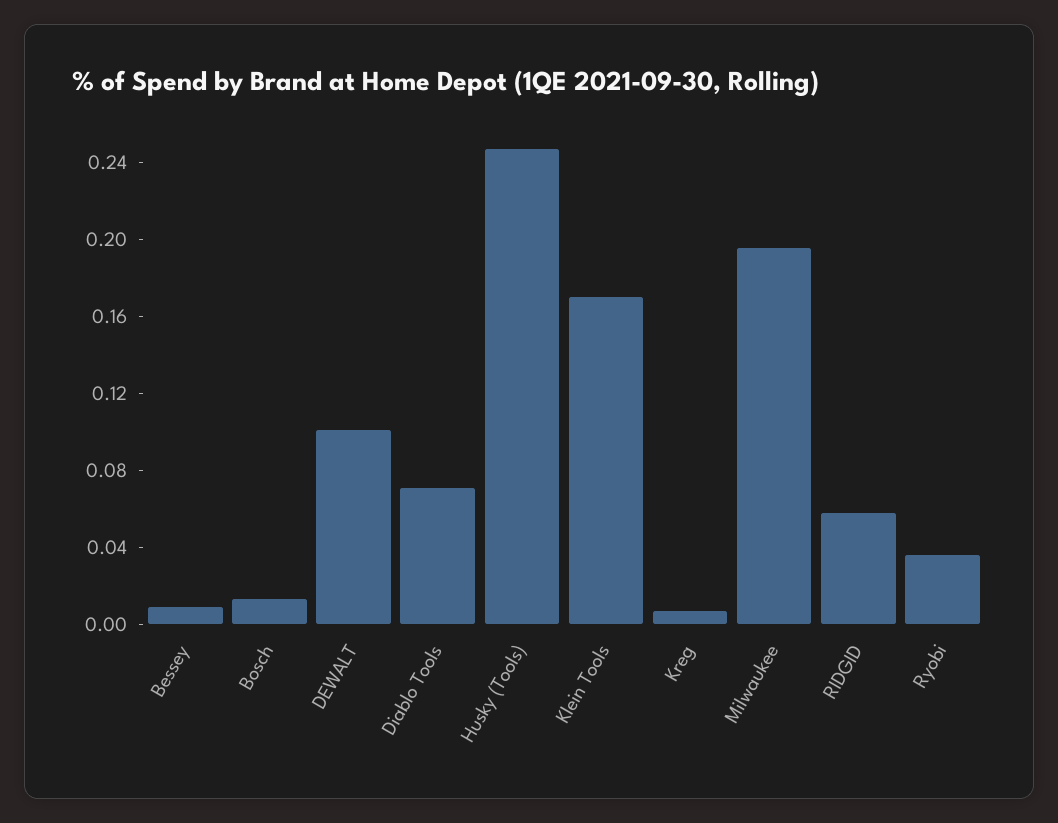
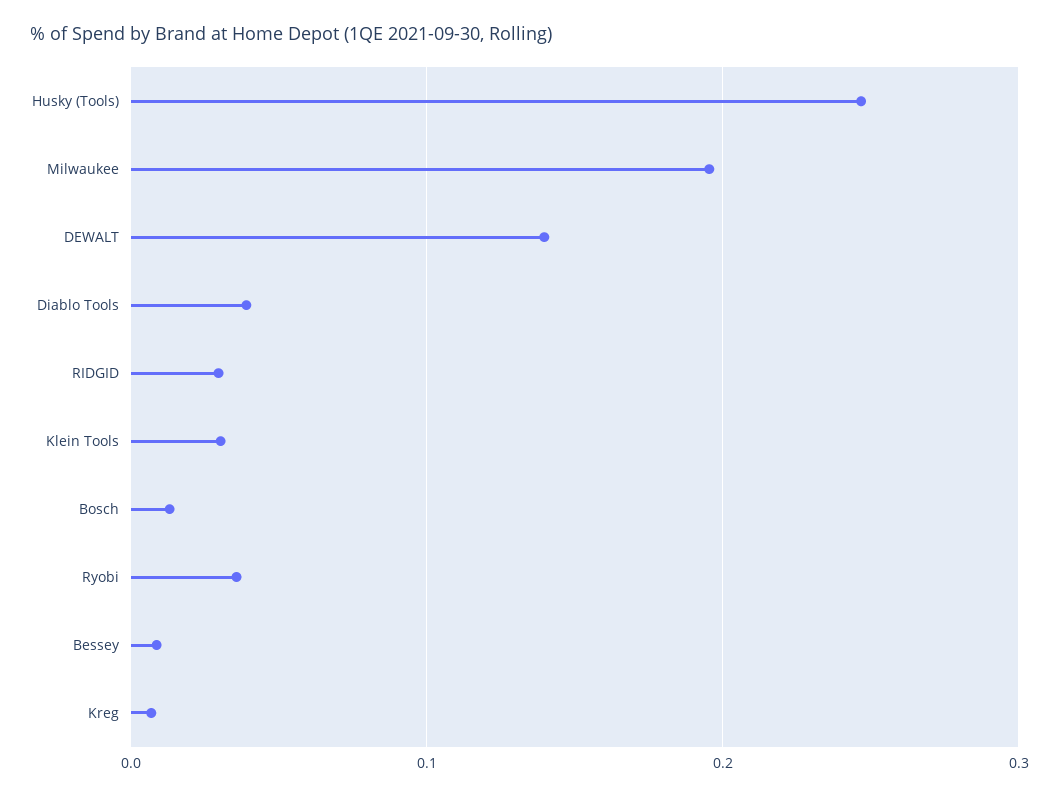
  {
    "Bessey": 0.01,
    "Bosch": 0.01,
-   "DEWALT": 0.1,
+   "DEWALT": 0.14,
-   "Diablo Tools": 0.07,
+   "Diablo Tools": 0.04,
    "Husky (Tools)": 0.25,
-   "Klein Tools": 0.17,
+   "Klein Tools": 0.03,
    "Kreg": 0.01,
    "Milwaukee": 0.2,
-   "RIDGID": 0.06,
+   "RIDGID": 0.03,
    "Ryobi": 0.04
  }

